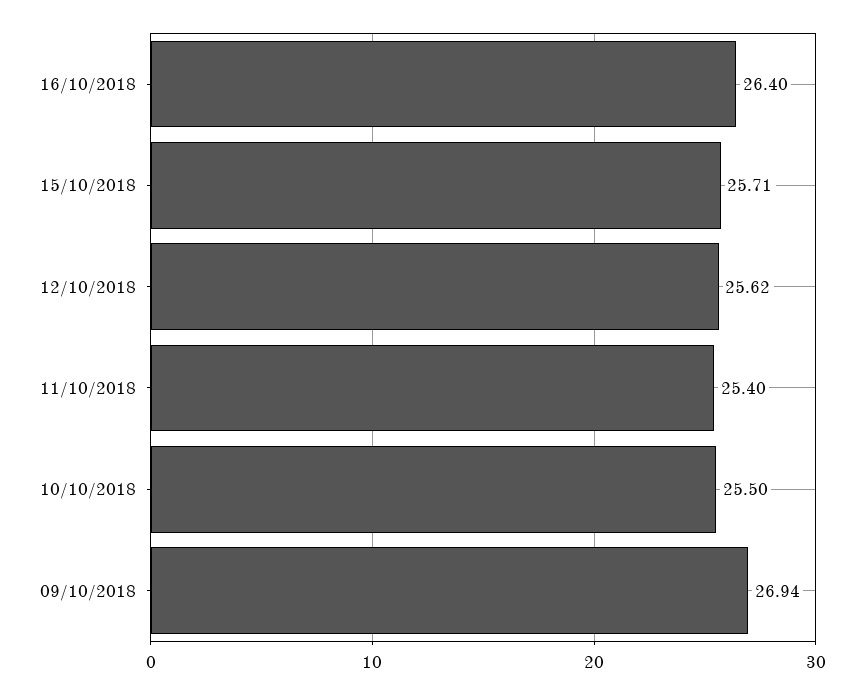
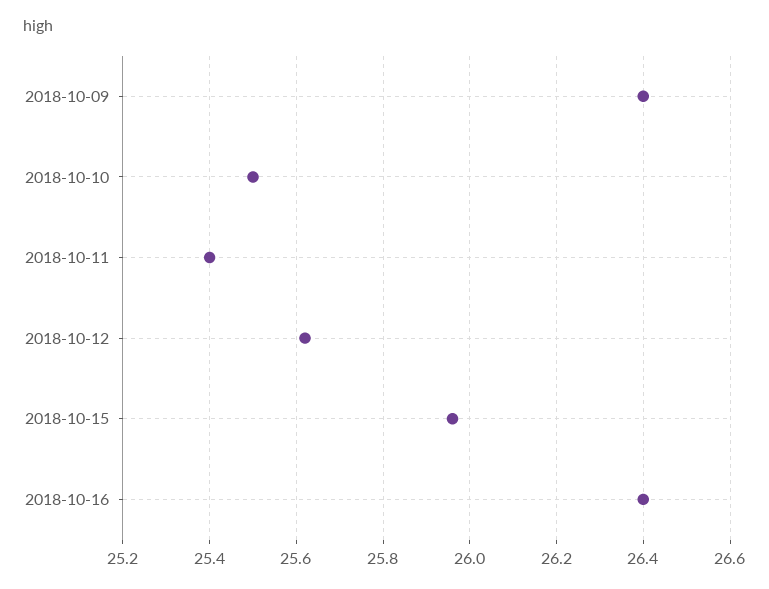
  {
    "16/10/2018": 26.4,
-   "15/10/2018": 25.71,
+   "15/10/2018": 25.95,
    "12/10/2018": 25.62,
    "11/10/2018": 25.4,
    "10/10/2018": 25.5,
-   "09/10/2018": 26.94
+   "09/10/2018": 26.4
  }

